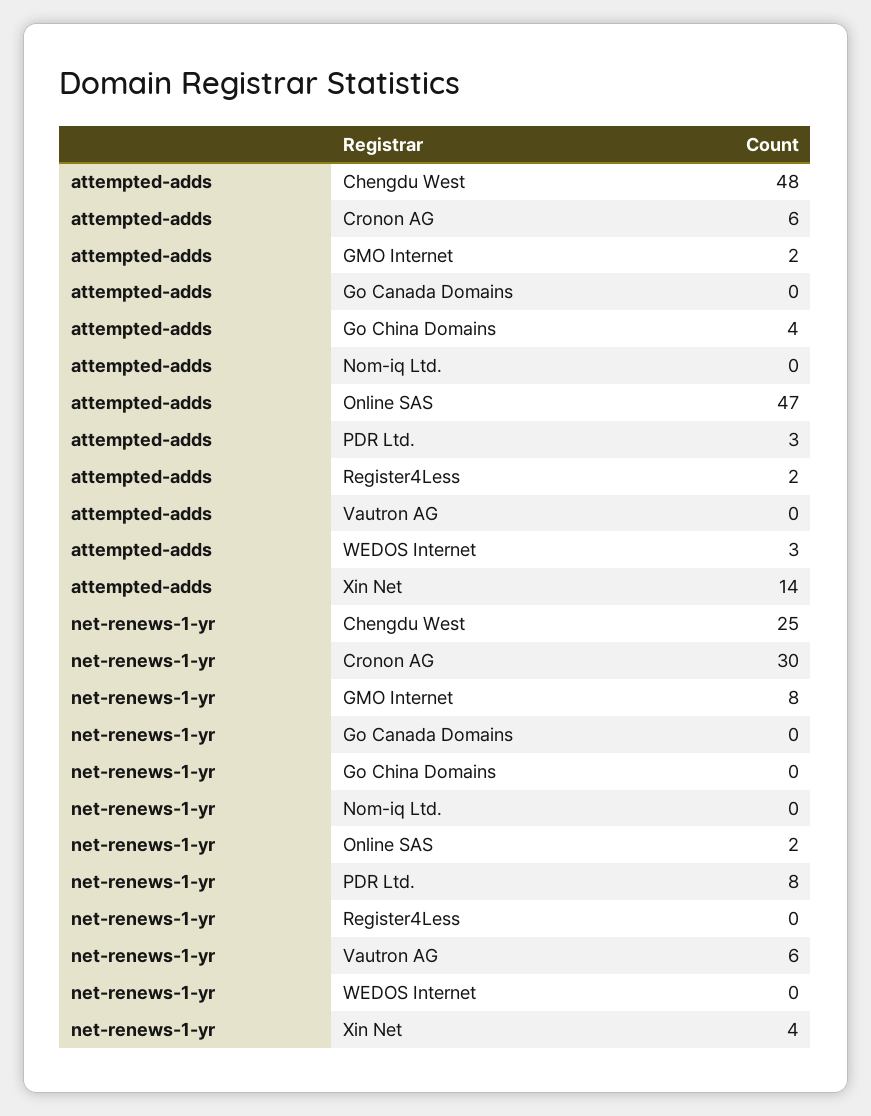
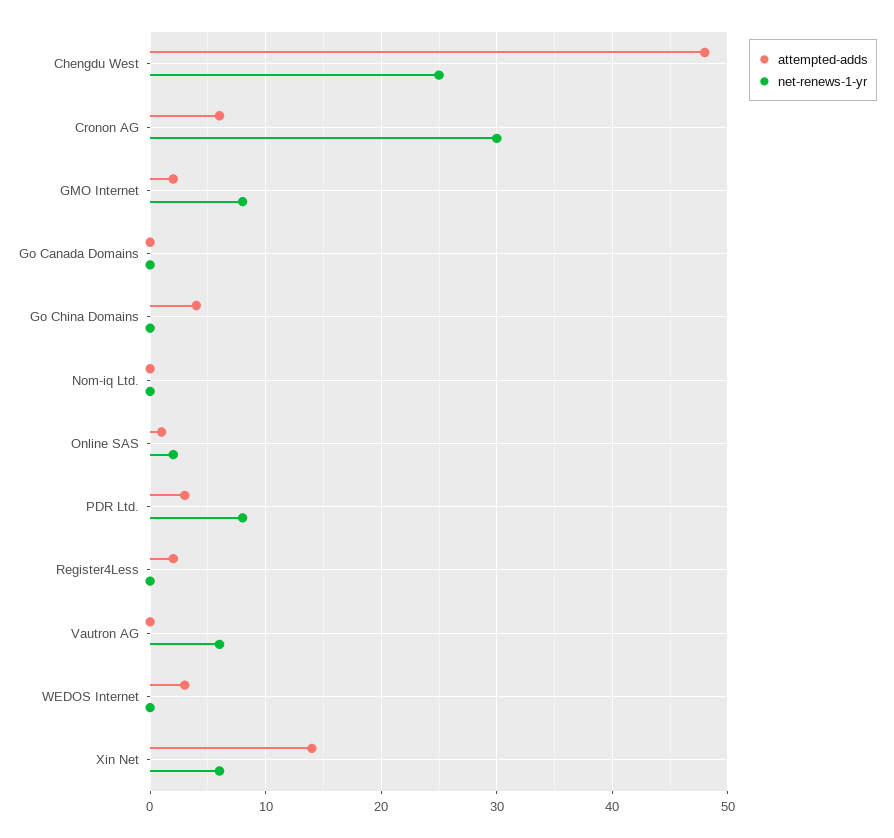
  {
    "attempted-adds": {
      "Chengdu West": 48,
      "Cronon AG": 6,
      "GMO Internet": 2,
      "Go Canada Domains": 0,
      "Go China Domains": 4,
      "Nom-iq Ltd.": 0,
-     "Online SAS": 47,
+     "Online SAS": 1,
      "PDR Ltd.": 3,
      "Register4Less": 2,
      "Vautron AG": 0,
      "WEDOS Internet": 3,
      "Xin Net": 14
    },
    "net-renews-1-yr": {
      "Chengdu West": 25,
      "Cronon AG": 30,
      "GMO Internet": 8,
      "Go Canada Domains": 0,
      "Go China Domains": 0,
      "Nom-iq Ltd.": 0,
      "Online SAS": 2,
      "PDR Ltd.": 8,
      "Register4Less": 0,
      "Vautron AG": 6,
      "WEDOS Internet": 0,
-     "Xin Net": 4
+     "Xin Net": 6
    }
  }

